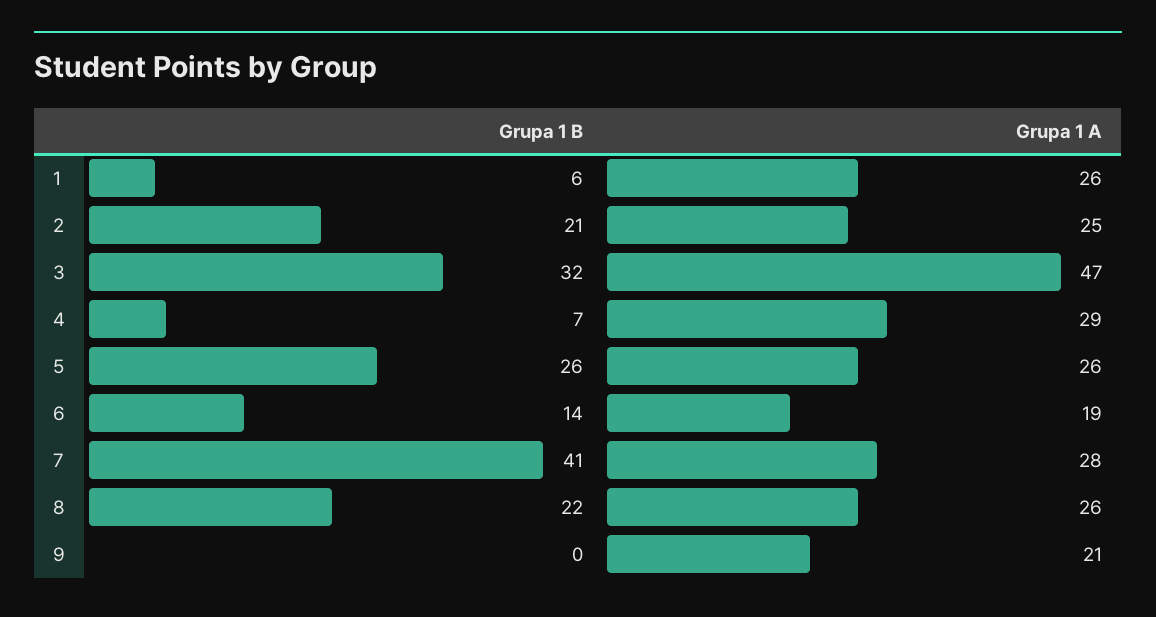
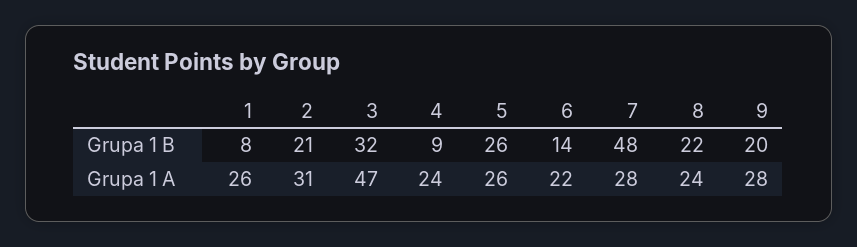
  {
    "Grupa 1 B": {
-     "1": 6,
+     "1": 8,
      "2": 21,
      "3": 32,
-     "4": 7,
+     "4": 9,
      "5": 26,
      "6": 14,
-     "7": 41,
+     "7": 48,
      "8": 22,
-     "9": 0
+     "9": 20
    },
    "Grupa 1 A": {
      "1": 26,
-     "2": 25,
+     "2": 31,
      "3": 47,
-     "4": 29,
+     "4": 24,
      "5": 26,
-     "6": 19,
+     "6": 22,
      "7": 28,
-     "8": 26,
+     "8": 24,
-     "9": 21
+     "9": 28
    }
  }

